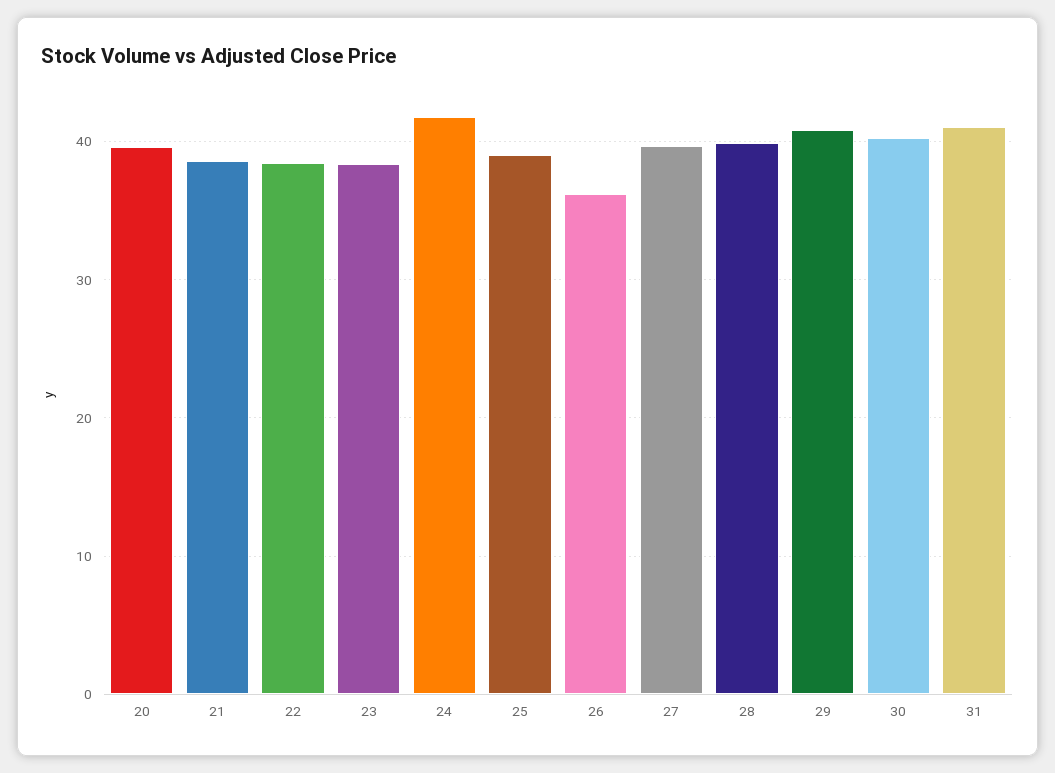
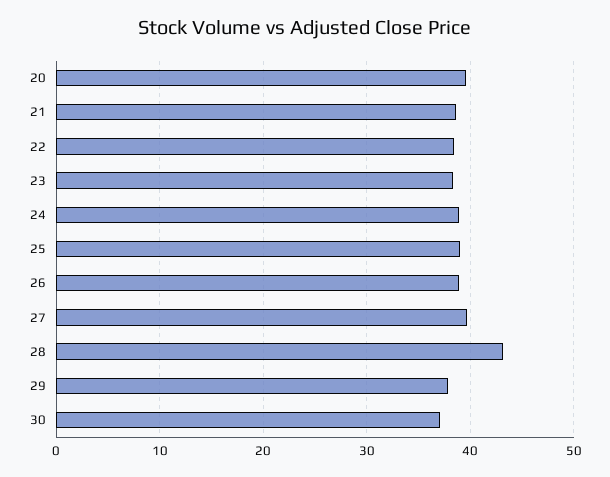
  {
    "20": 40,
    "21": 39,
    "22": 38,
    "23": 38,
-   "24": 42,
+   "24": 39,
    "25": 39,
-   "26": 36,
+   "26": 39,
    "27": 40,
-   "28": 40,
+   "28": 43,
-   "29": 41,
+   "29": 38,
-   "30": 40,
+   "30": 37
-   "31": 41
  }

